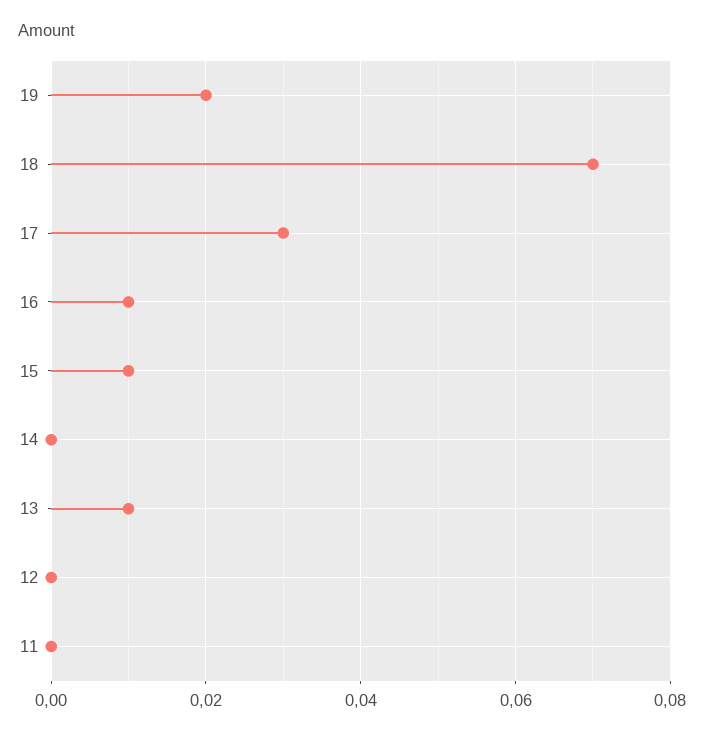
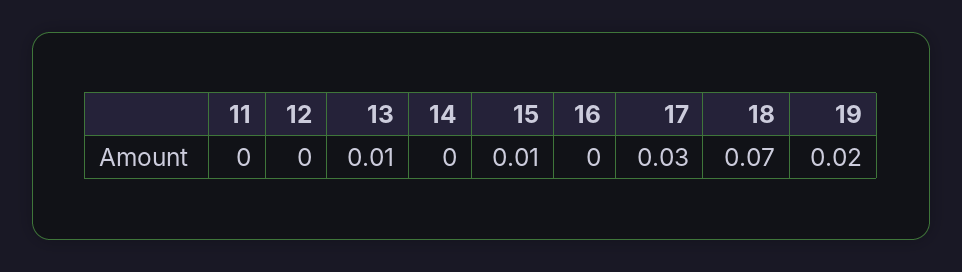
  {
    "19": 0.02,
    "18": 0.07,
    "17": 0.03,
-   "16": 0.01,
+   "16": 0,
    "15": 0.01,
    "14": 0,
    "13": 0.01,
    "12": 0,
    "11": 0
  }

